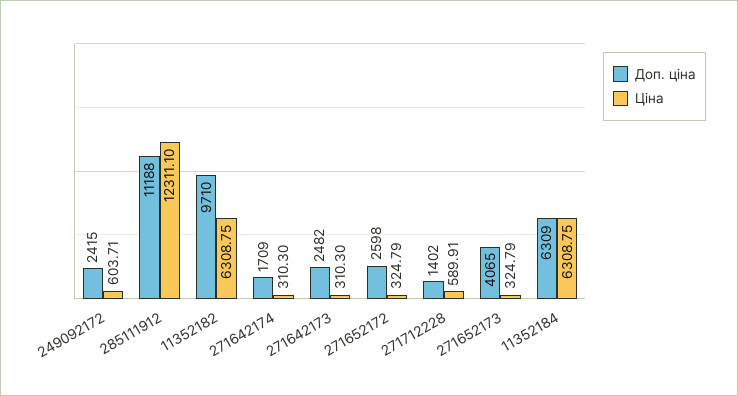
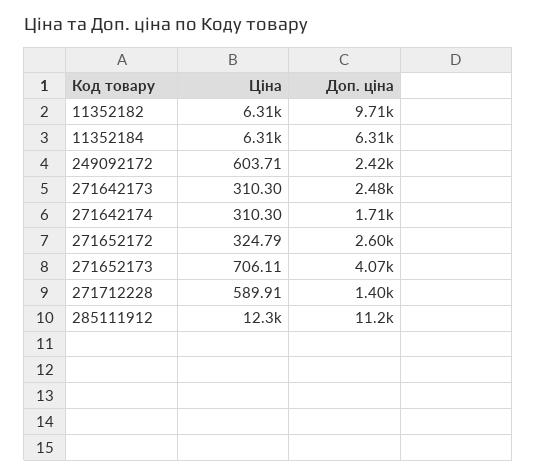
  {
    "Доп. ціна": {
      "249092172": 2415,
      "285111912": 11188,
      "11352182": 9710,
      "271642174": 1709,
      "271642173": 2482,
      "271652172": 2598,
      "271712228": 1402,
      "271652173": 4065,
      "11352184": 6309
    },
    "Ціна": {
      "249092172": 603.71,
      "285111912": 12311.1,
      "11352182": 6308.75,
      "271642174": 310.3,
      "271642173": 310.3,
      "271652172": 324.79,
      "271712228": 589.91,
-     "271652173": 324.79,
+     "271652173": 706.11,
      "11352184": 6308.75
    }
  }

